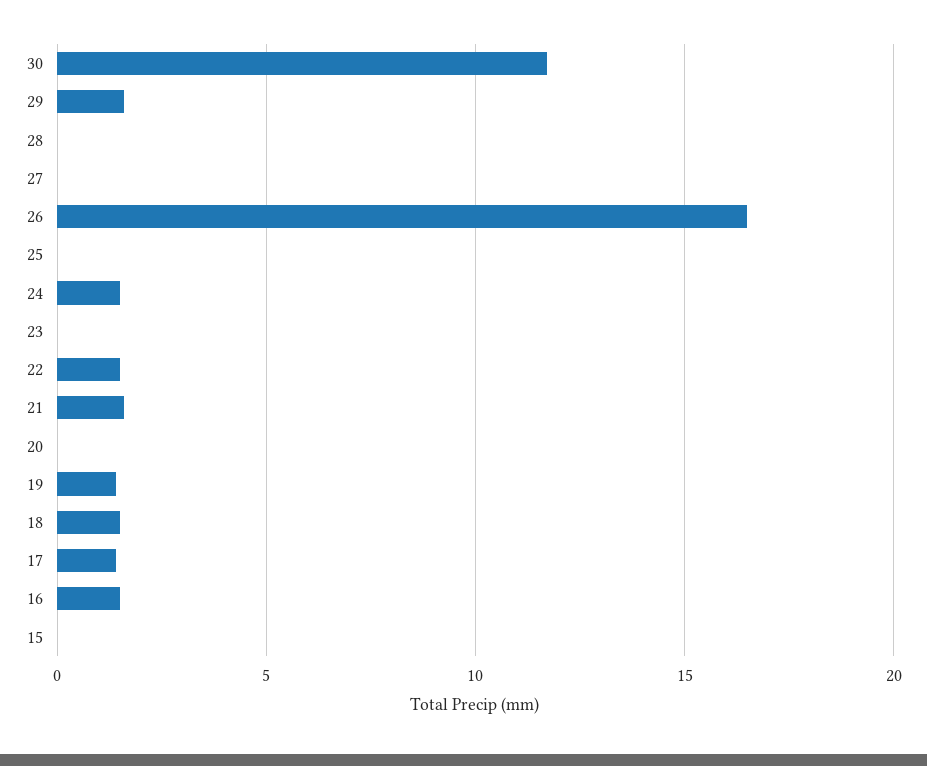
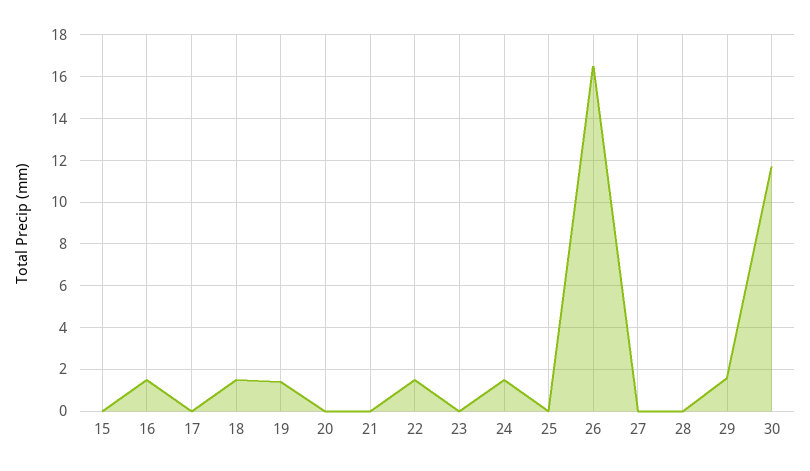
  {
    "30": 11.5,
    "29": 1.5,
    "28": 0,
    "27": 0,
    "26": 16.5,
    "25": 0,
    "24": 1.5,
    "23": 0,
    "22": 1.5,
-   "21": 1.5,
+   "21": 0,
    "20": 0,
    "19": 1.5,
    "18": 1.5,
-   "17": 1.5,
+   "17": 0,
    "16": 1.5,
    "15": 0
  }

